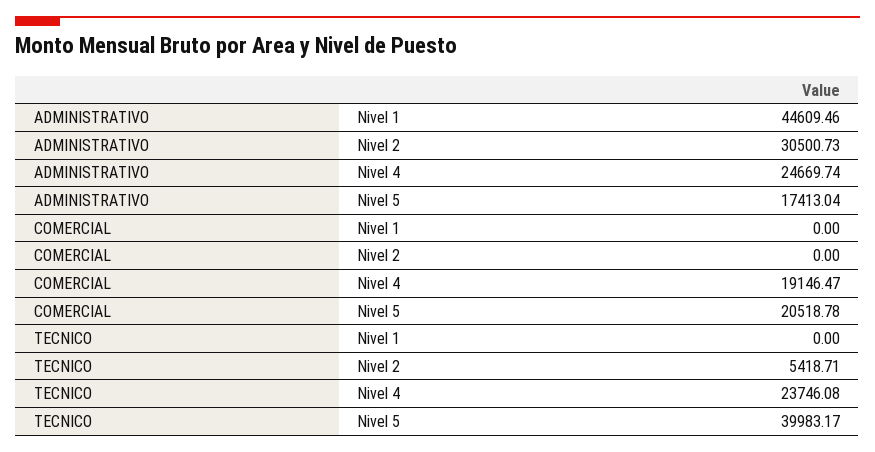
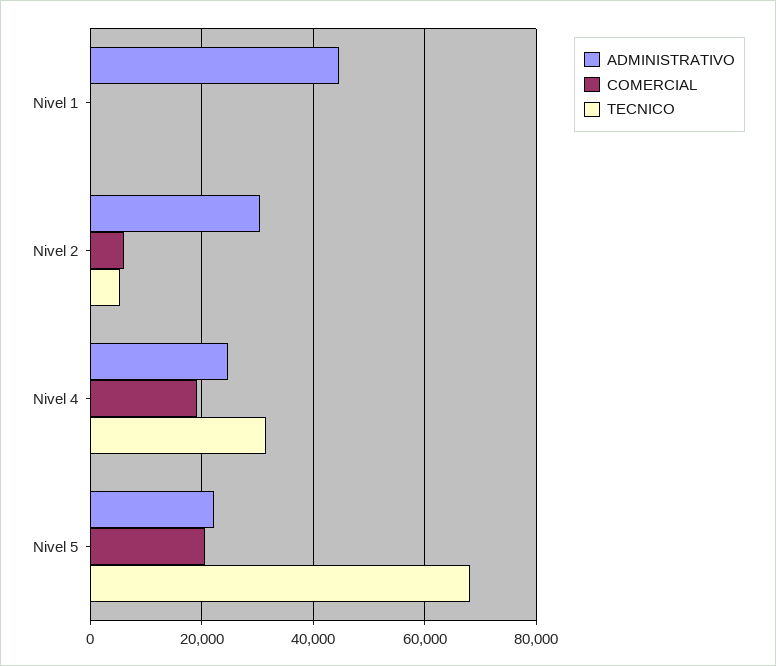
  {
    "ADMINISTRATIVO": {
      "Nivel 1": 44609.46,
      "Nivel 2": 30500.73,
      "Nivel 4": 24669.74,
-     "Nivel 5": 17413.04
+     "Nivel 5": 22000
    },
    "COMERCIAL": {
      "Nivel 1": 0,
-     "Nivel 2": 0,
+     "Nivel 2": 6000,
      "Nivel 4": 19146.47,
      "Nivel 5": 20518.78
    },
    "TECNICO": {
      "Nivel 1": 0,
      "Nivel 2": 5418.71,
-     "Nivel 4": 23746.08,
+     "Nivel 4": 32000,
-     "Nivel 5": 39983.17
+     "Nivel 5": 68000
    }
  }

